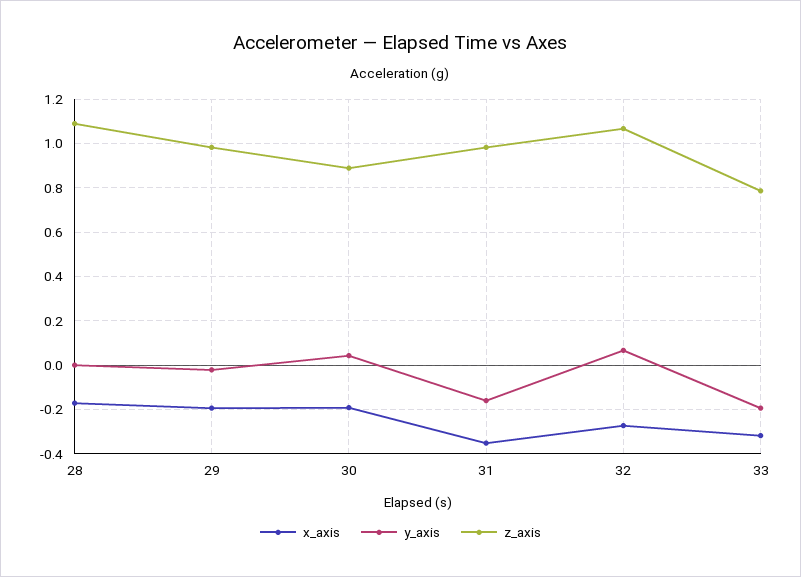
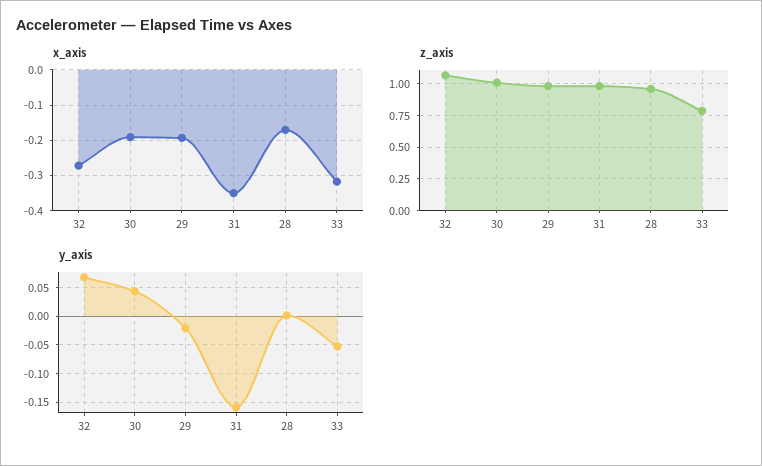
  {
    "x_axis": {
      "28": -0.18,
      "29": -0.2,
      "30": -0.2,
      "31": -0.36,
      "32": -0.28,
      "33": -0.32
    },
    "y_axis": {
      "28": 0,
      "29": -0.025,
      "30": 0.05,
      "31": -0.15,
      "32": 0.075,
-     "33": -0.2
+     "33": -0.05
    },
    "z_axis": {
-     "28": 1.1,
+     "28": 0.95,
      "29": 1,
-     "30": 0.9,
+     "30": 1,
      "31": 1,
      "32": 1.05,
      "33": 0.8
    }
  }

